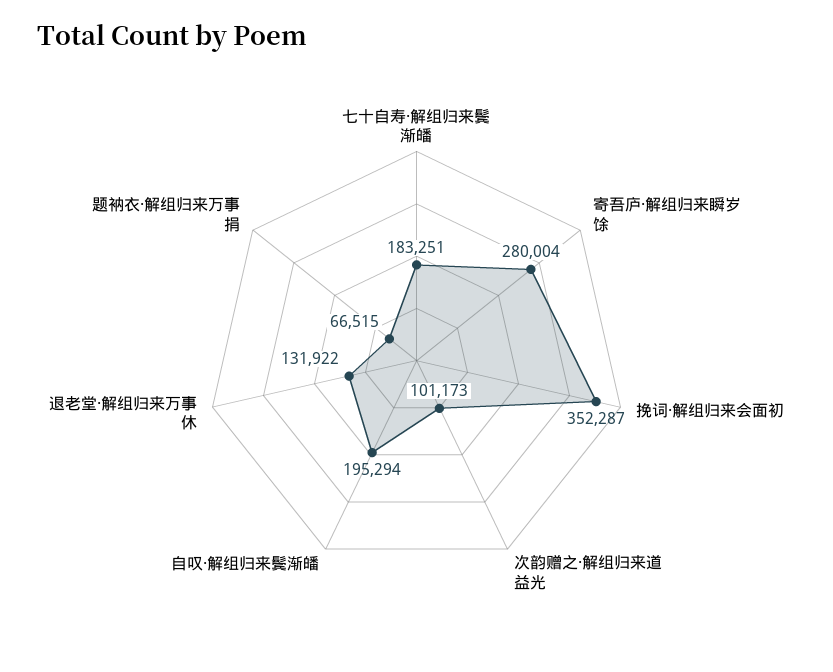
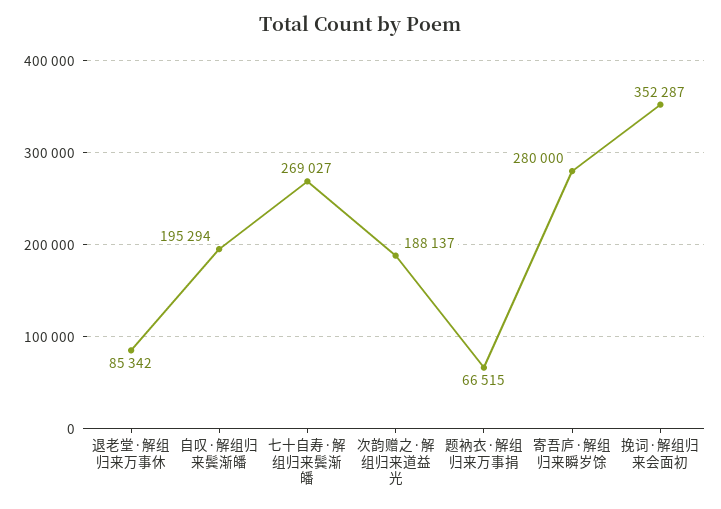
  {
-   "七十自寿·解组归来鬓渐皤": 183251,
+   "七十自寿·解组归来鬓渐皤": 269027,
-   "寄吾庐·解组归来瞬岁馀": 280004,
+   "寄吾庐·解组归来瞬岁馀": 280000,
    "挽词·解组归来会面初": 352287,
-   "次韵赠之·解组归来道益光": 101173,
+   "次韵赠之·解组归来道益光": 188137,
    "自叹·解组归来鬓渐皤": 195294,
-   "退老堂·解组归来万事休": 131922,
+   "退老堂·解组归来万事休": 85342,
    "题衲衣·解组归来万事捐": 66515
  }

